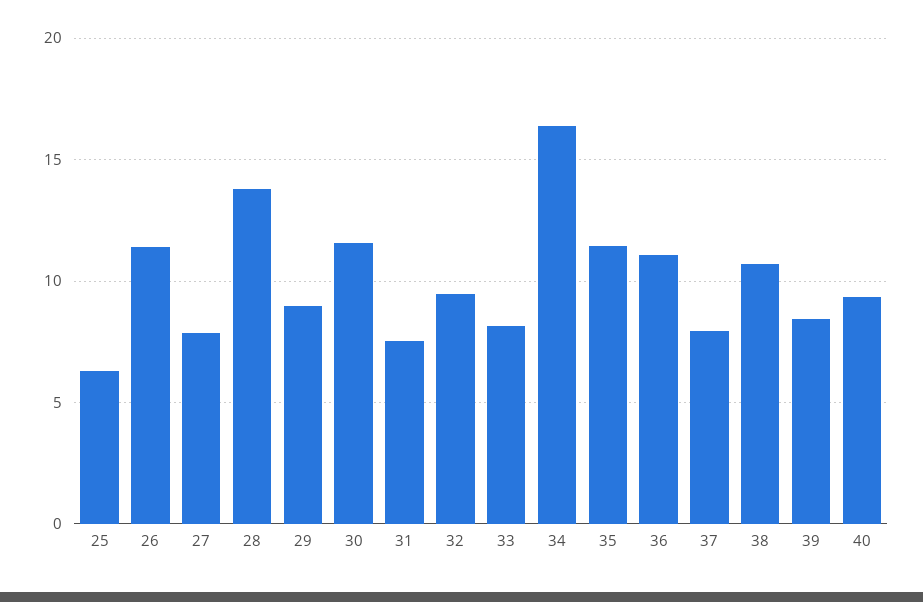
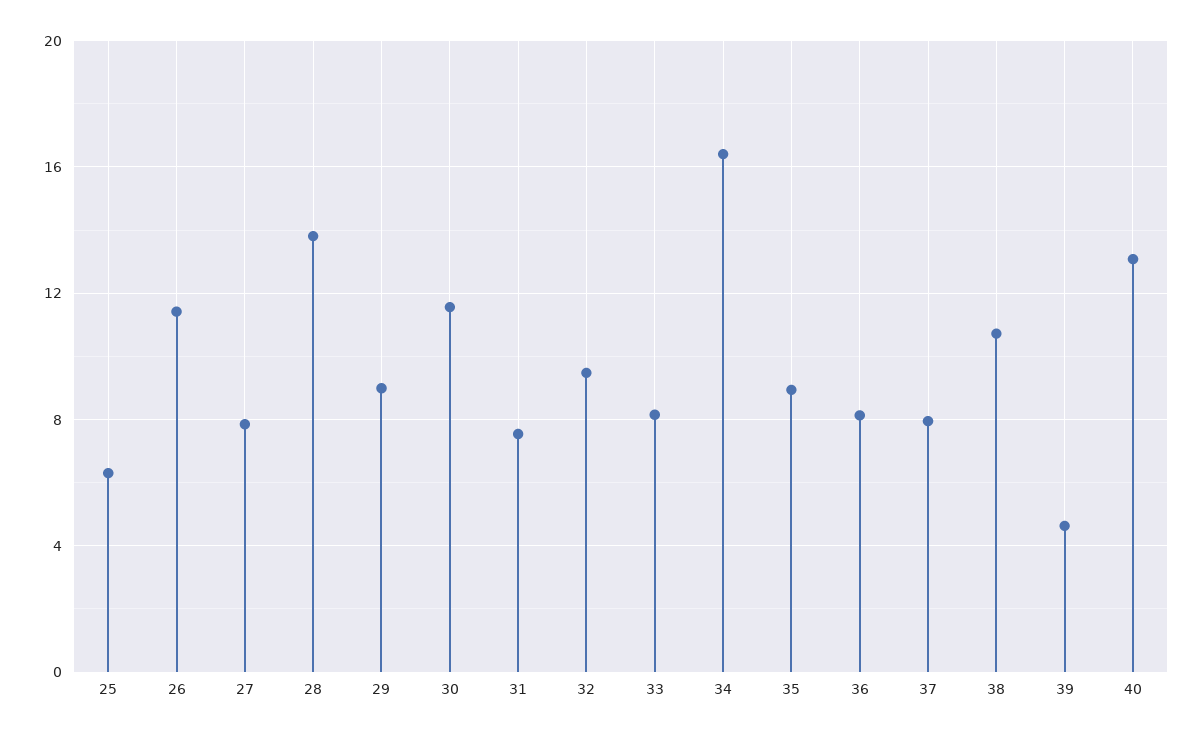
  {
    "25": 6.5,
    "26": 11.5,
    "27": 8,
    "28": 14,
    "29": 9,
    "30": 11.5,
    "31": 7.5,
    "32": 9.5,
    "33": 8,
    "34": 16.5,
-   "35": 11.5,
+   "35": 9,
-   "36": 11,
+   "36": 8,
    "37": 8,
    "38": 10.5,
-   "39": 8.5,
+   "39": 4.5,
-   "40": 9.5
+   "40": 13
  }

